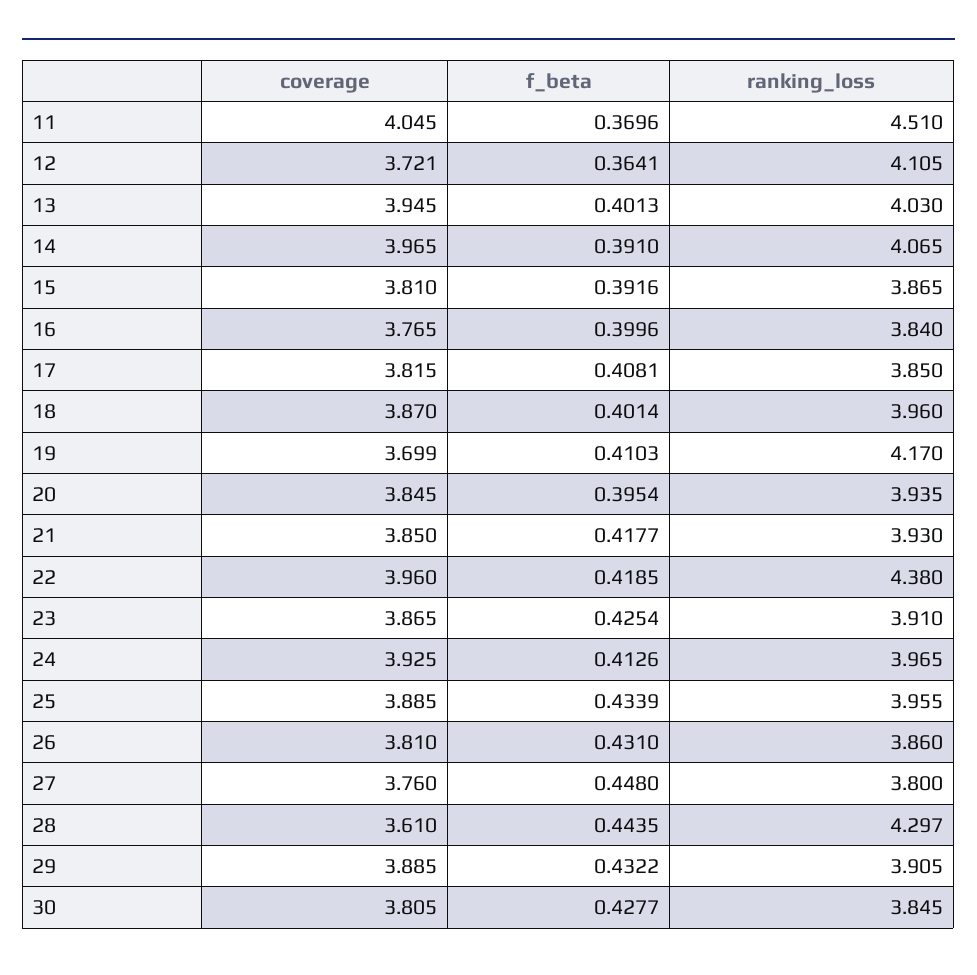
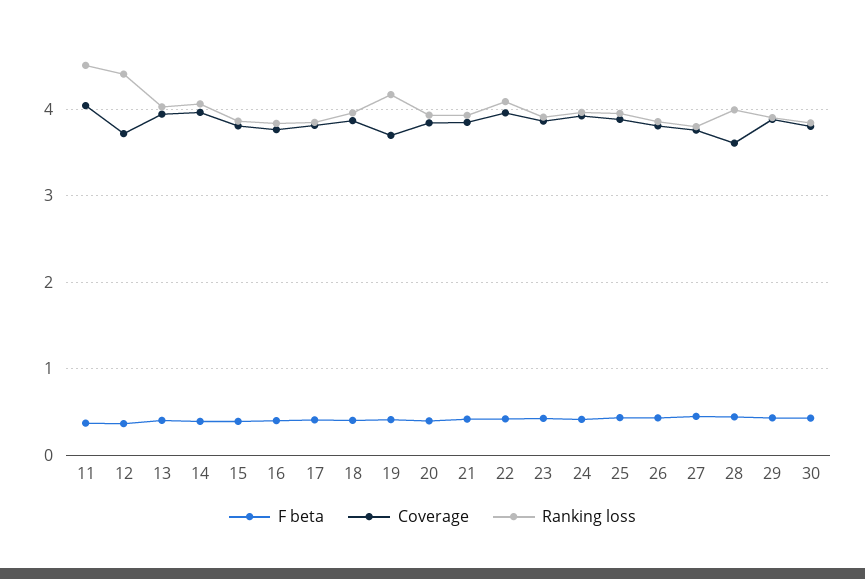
  {
    "coverage": {
      "11": 4.045,
      "12": 3.721,
      "13": 3.945,
      "14": 3.965,
      "15": 3.81,
      "16": 3.765,
      "17": 3.815,
      "18": 3.87,
      "19": 3.699,
      "20": 3.845,
      "21": 3.85,
      "22": 3.96,
      "23": 3.865,
      "24": 3.925,
      "25": 3.885,
      "26": 3.81,
      "27": 3.76,
      "28": 3.61,
      "29": 3.885,
      "30": 3.805
    },
    "f_beta": {
      "11": 0.3696,
      "12": 0.3641,
      "13": 0.4013,
      "14": 0.391,
      "15": 0.3916,
      "16": 0.3996,
      "17": 0.4081,
      "18": 0.4014,
      "19": 0.4103,
      "20": 0.3954,
      "21": 0.4177,
      "22": 0.4185,
      "23": 0.4254,
      "24": 0.4126,
      "25": 0.4339,
      "26": 0.431,
      "27": 0.448,
      "28": 0.4435,
      "29": 0.4322,
      "30": 0.4277
    },
    "ranking_loss": {
      "11": 4.51,
-     "12": 4.105,
+     "12": 4.4,
      "13": 4.03,
      "14": 4.065,
      "15": 3.865,
      "16": 3.84,
      "17": 3.85,
      "18": 3.96,
      "19": 4.17,
      "20": 3.935,
      "21": 3.93,
-     "22": 4.38,
+     "22": 4.1,
      "23": 3.91,
      "24": 3.965,
      "25": 3.955,
      "26": 3.86,
      "27": 3.8,
-     "28": 4.297,
+     "28": 4,
      "29": 3.905,
      "30": 3.845
    }
  }

